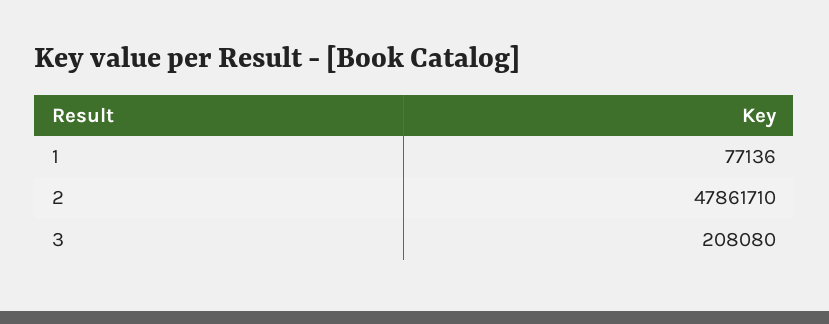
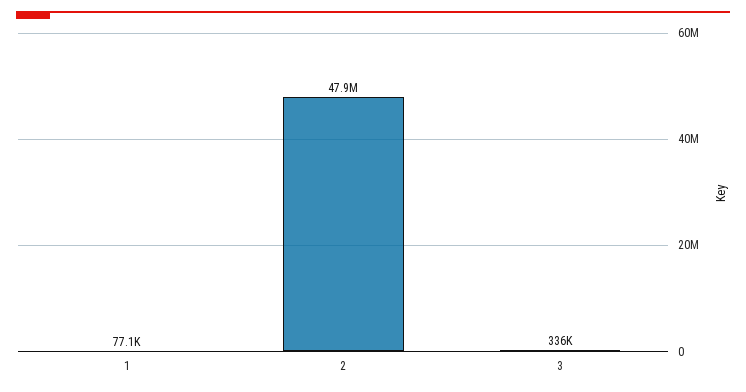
  {
    "1": 77136,
    "2": 47861710,
-   "3": 208080
+   "3": 336000
  }

